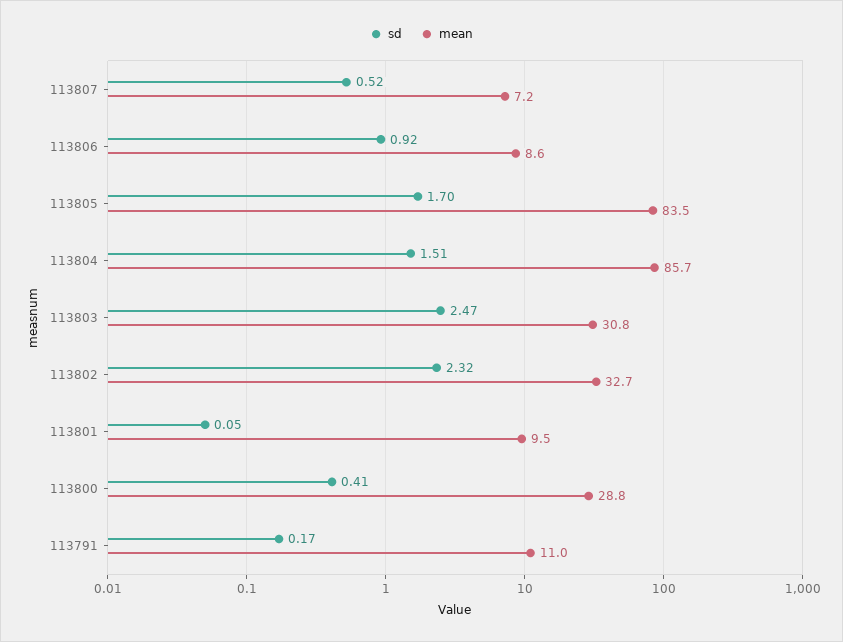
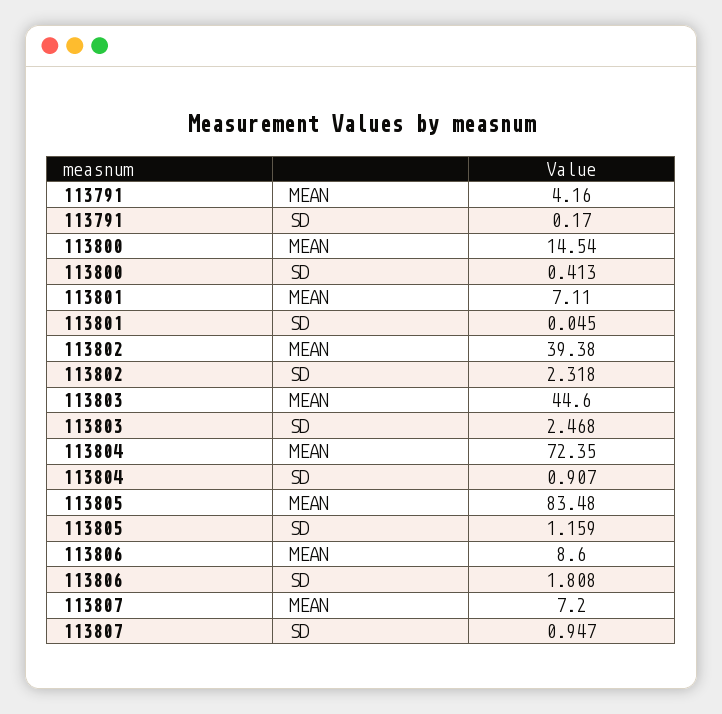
  {
    "sd": {
-     "113807": 0.52,
+     "113807": 0.947,
-     "113806": 0.92,
+     "113806": 1.808,
-     "113805": 1.7,
+     "113805": 1.159,
-     "113804": 1.51,
+     "113804": 0.907,
      "113803": 2.468,
      "113802": 2.318,
      "113801": 0.045,
      "113800": 0.413,
      "113791": 0.17
    },
    "mean": {
      "113807": 7.2,
      "113806": 8.6,
      "113805": 83.48,
-     "113804": 85.7,
+     "113804": 72.35,
-     "113803": 30.8,
+     "113803": 44.6,
-     "113802": 32.7,
+     "113802": 39.38,
-     "113801": 9.5,
+     "113801": 7.11,
-     "113800": 28.8,
+     "113800": 14.54,
-     "113791": 11
+     "113791": 4.16
    }
  }

